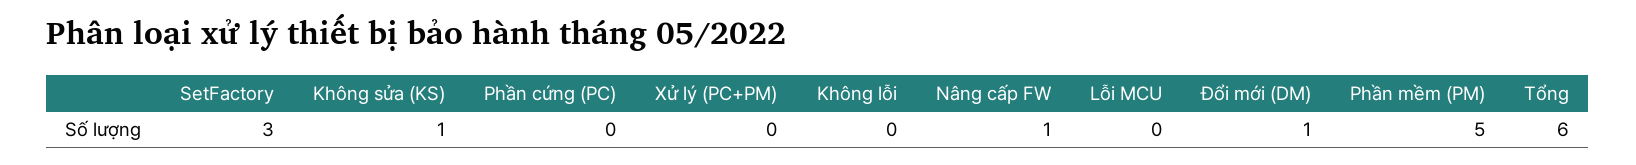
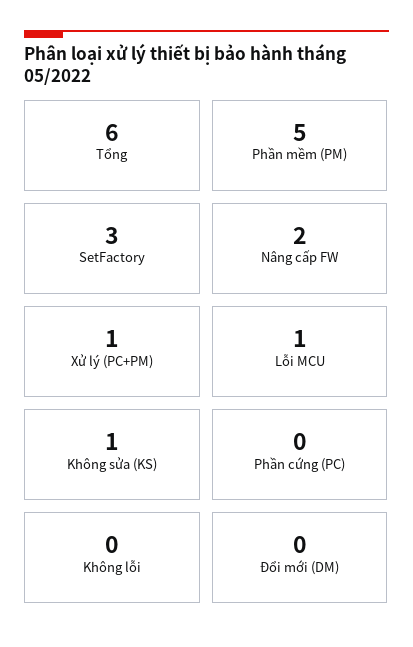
  {
    "SetFactory": 3,
    "Không sửa (KS)": 1,
    "Phần cứng (PC)": 0,
-   "Xử lý (PC+PM)": 0,
+   "Xử lý (PC+PM)": 1,
    "Không lỗi": 0,
-   "Nâng cấp FW": 1,
+   "Nâng cấp FW": 2,
-   "Lỗi MCU": 0,
+   "Lỗi MCU": 1,
-   "Đổi mới (DM)": 1,
+   "Đổi mới (DM)": 0,
    "Phần mềm (PM)": 5,
    "Tổng": 6
  }

